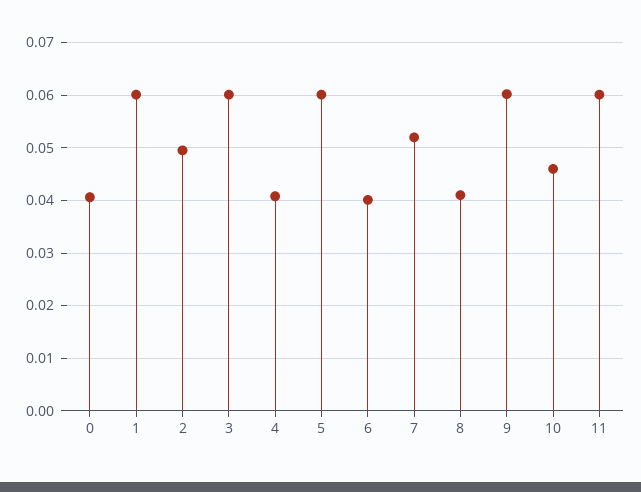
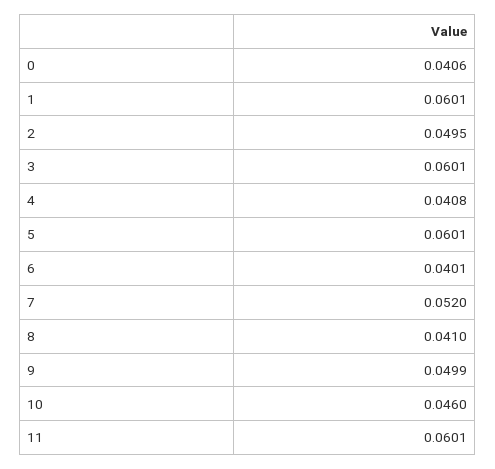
  {
    "0": 0.0406,
    "1": 0.0601,
    "2": 0.0495,
    "3": 0.0601,
    "4": 0.0408,
    "5": 0.0601,
    "6": 0.0401,
    "7": 0.052,
    "8": 0.041,
-   "9": 0.06,
+   "9": 0.0499,
    "10": 0.046,
    "11": 0.0601
  }

